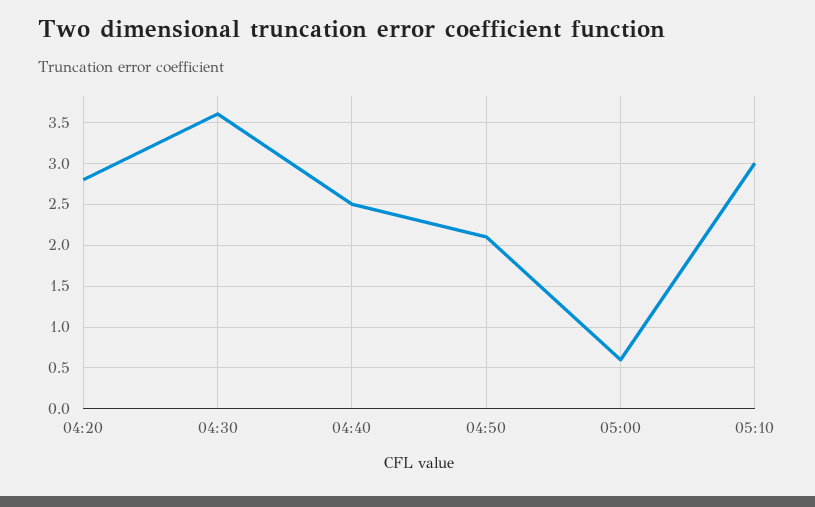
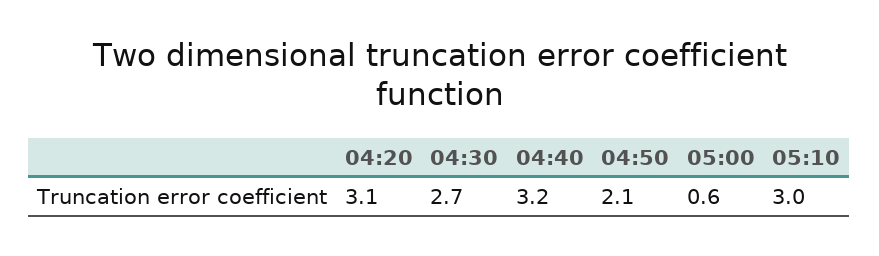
  {
-   "04:20": 2.8,
+   "04:20": 3.1,
-   "04:30": 3.6,
+   "04:30": 2.7,
-   "04:40": 2.5,
+   "04:40": 3.2,
    "04:50": 2.1,
    "05:00": 0.6,
    "05:10": 3
  }

